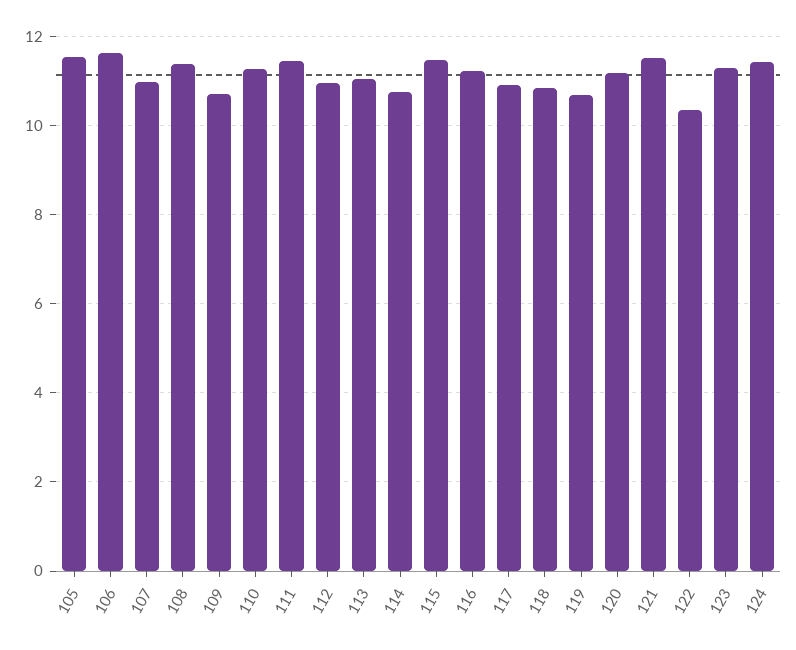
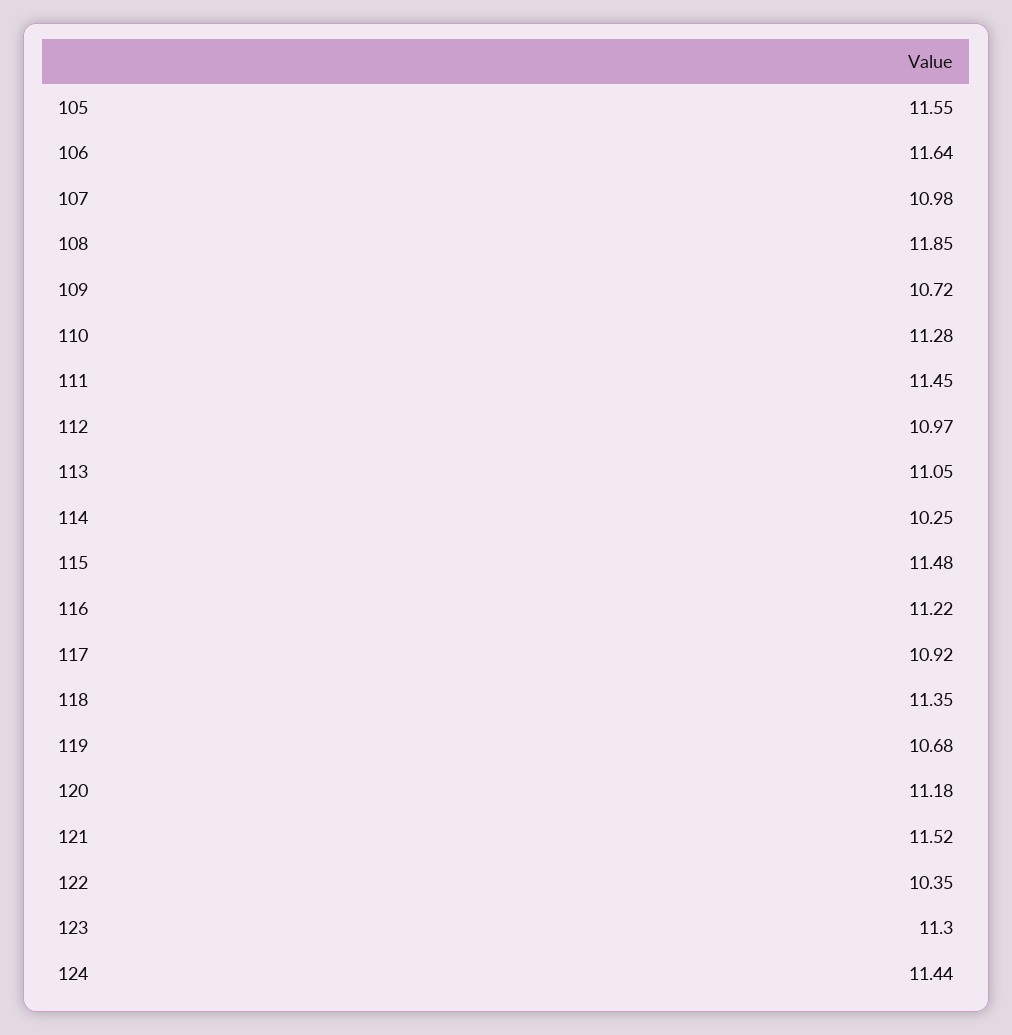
  {
    "105": 11.55,
    "106": 11.64,
    "107": 10.98,
-   "108": 11.4,
+   "108": 11.85,
    "109": 10.72,
    "110": 11.28,
    "111": 11.45,
    "112": 10.97,
    "113": 11.05,
-   "114": 10.8,
+   "114": 10.25,
    "115": 11.48,
    "116": 11.22,
    "117": 10.92,
-   "118": 10.8,
+   "118": 11.35,
    "119": 10.68,
    "120": 11.18,
    "121": 11.52,
    "122": 10.35,
    "123": 11.3,
    "124": 11.44
  }

